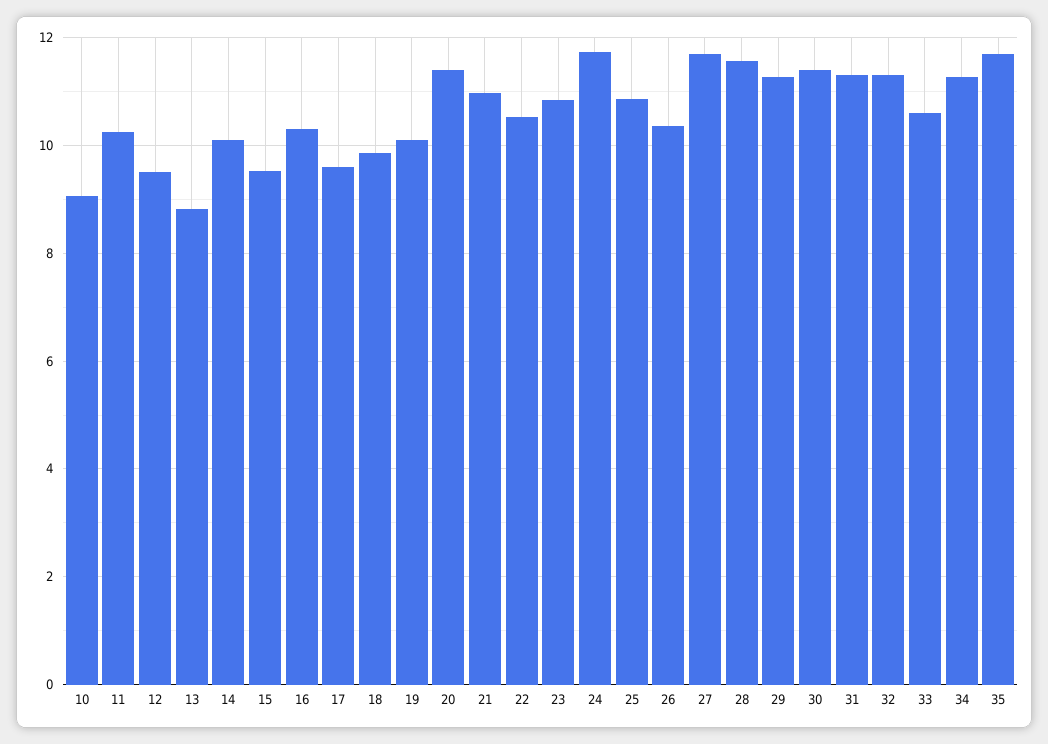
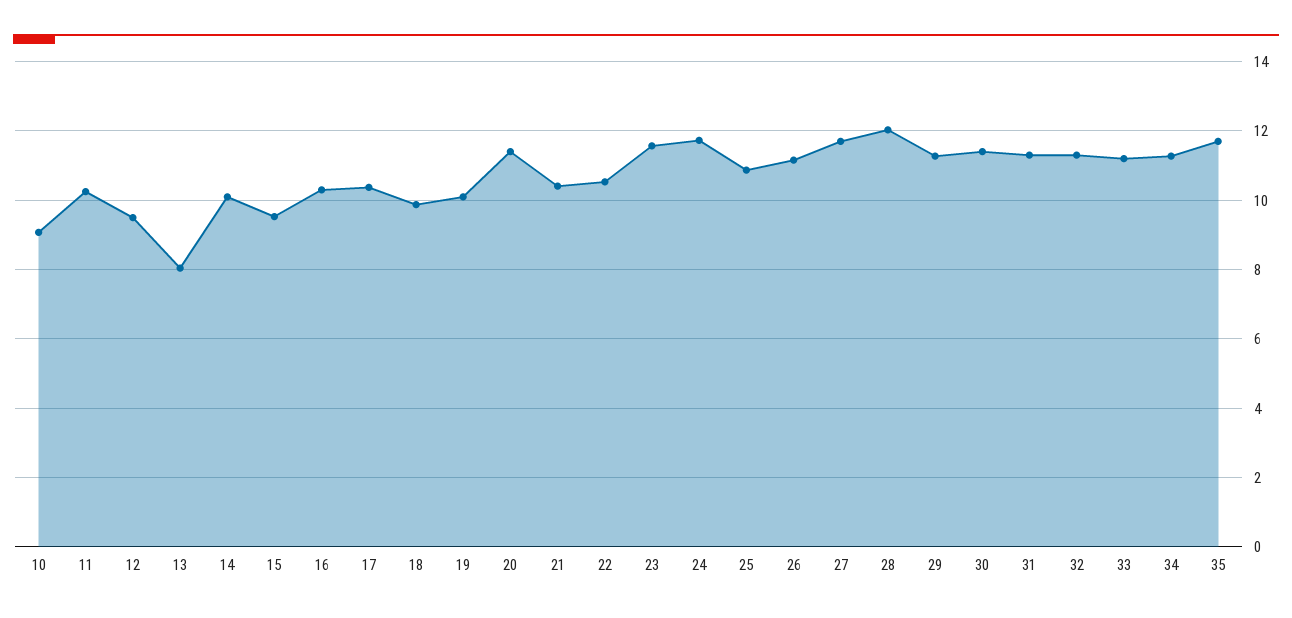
  {
    "10": 9,
    "11": 10.2,
    "12": 9.6,
-   "13": 8.8,
+   "13": 8,
    "14": 10.2,
    "15": 9.6,
    "16": 10.4,
-   "17": 9.6,
+   "17": 10.4,
    "18": 9.8,
    "19": 10.2,
    "20": 11.4,
-   "21": 11,
+   "21": 10.4,
    "22": 10.6,
-   "23": 10.8,
+   "23": 11.6,
    "24": 11.8,
    "25": 10.8,
-   "26": 10.4,
+   "26": 11.2,
    "27": 11.8,
-   "28": 11.6,
+   "28": 12,
    "29": 11.2,
    "30": 11.4,
    "31": 11.4,
    "32": 11.4,
-   "33": 10.6,
+   "33": 11.2,
    "34": 11.2,
    "35": 11.8
  }

